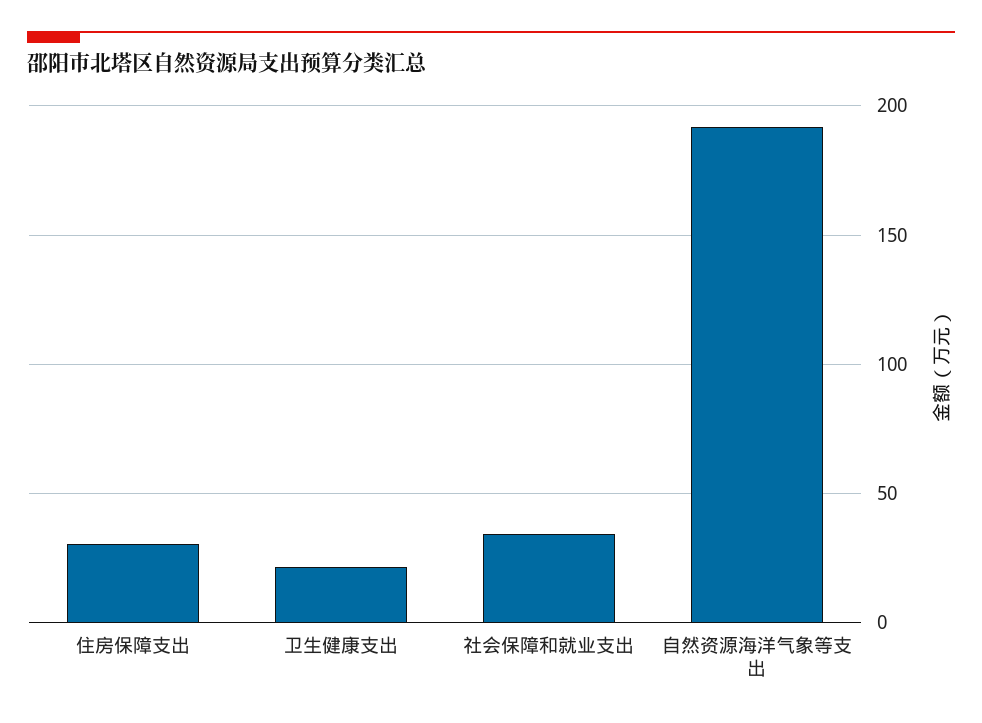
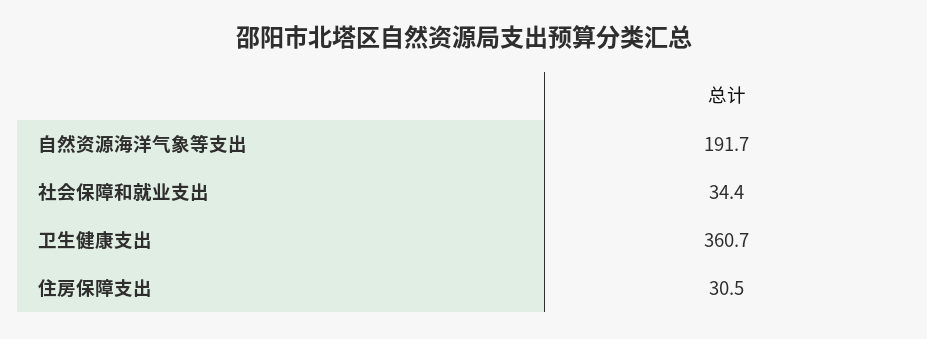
  {
    "住房保障支出": 30.5,
-   "卫生健康支出": 20,
+   "卫生健康支出": 360.7,
    "社会保障和就业支出": 34.4,
    "自然资源海洋气象等支出": 191.7
  }

